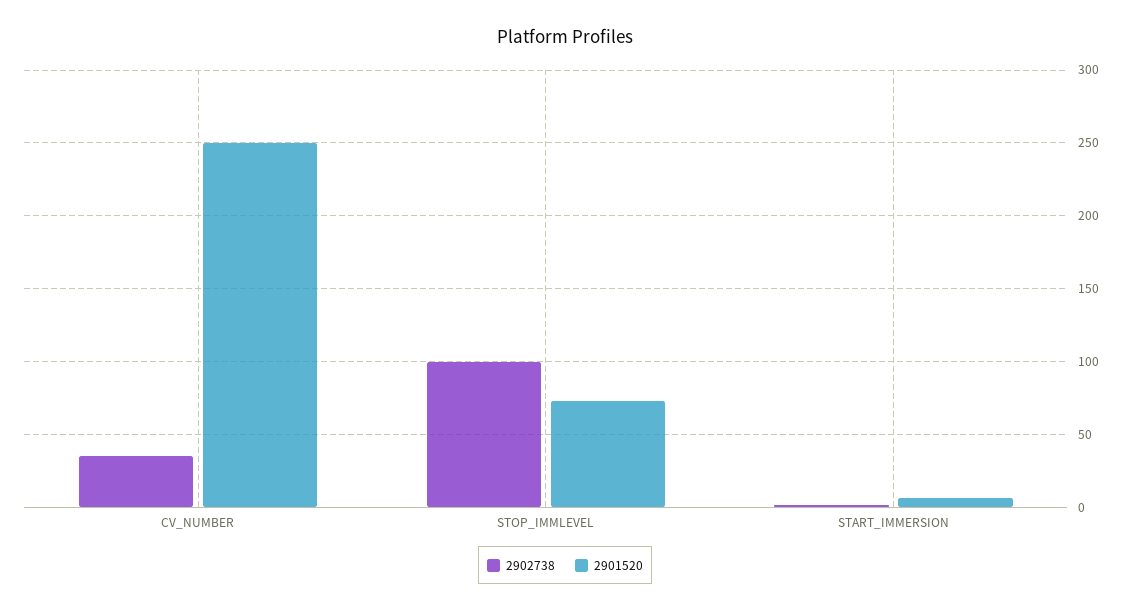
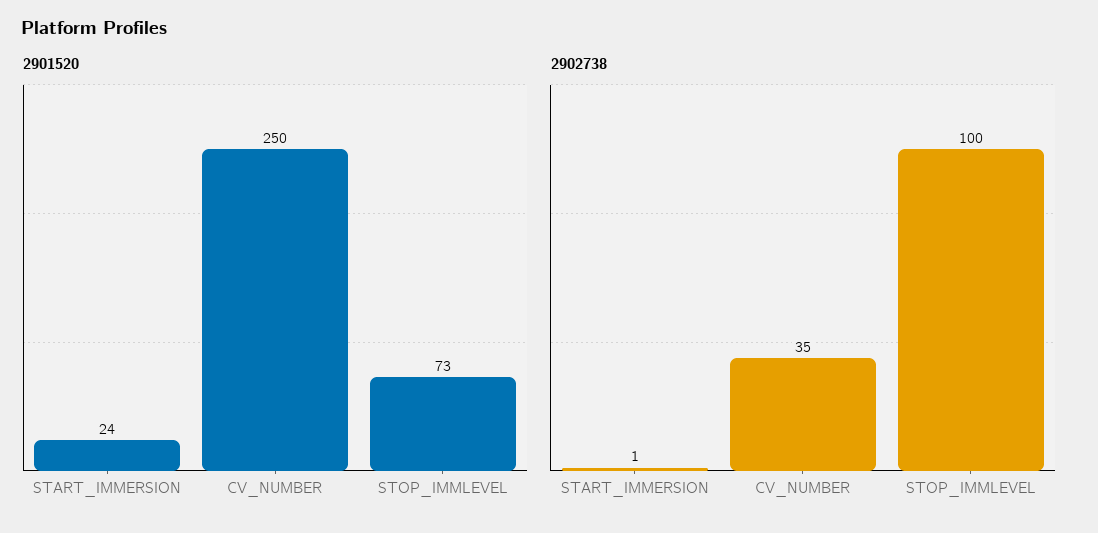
  {
    "2902738": {
      "CV_NUMBER": 35,
      "STOP_IMMLEVEL": 100,
      "START_IMMERSION": 1
    },
    "2901520": {
      "CV_NUMBER": 250,
      "STOP_IMMLEVEL": 73,
-     "START_IMMERSION": 5
+     "START_IMMERSION": 24
    }
  }

